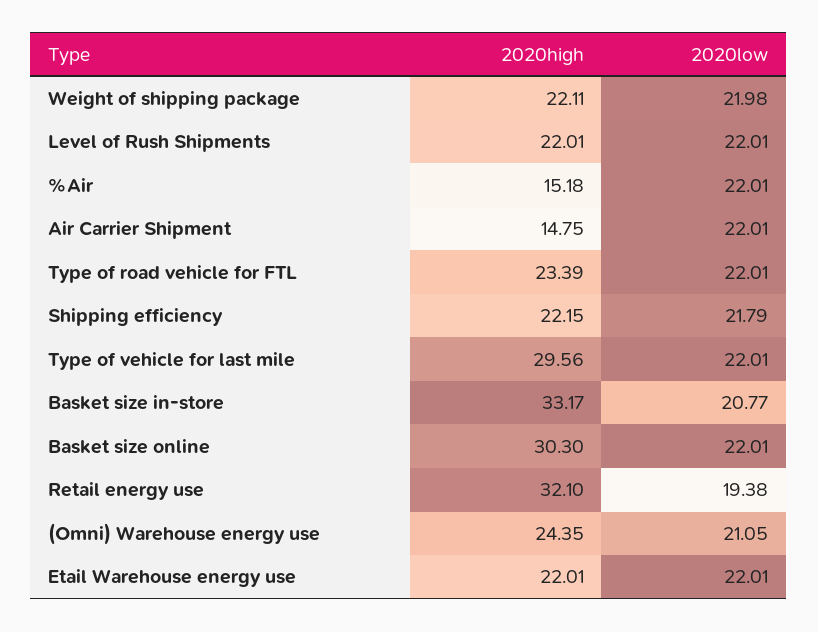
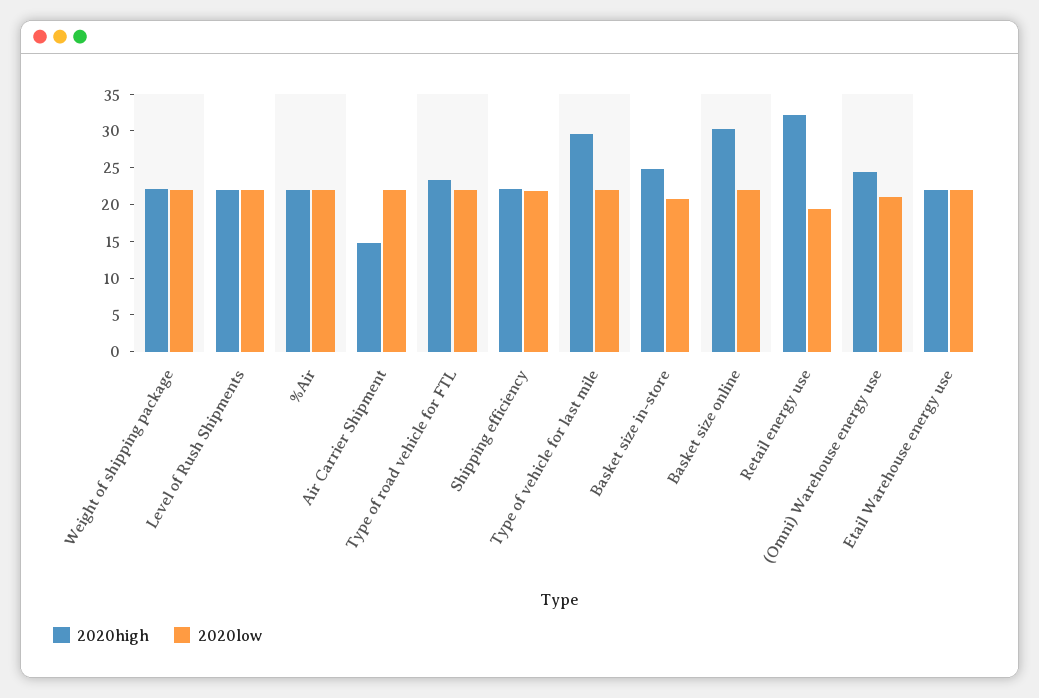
  {
    "2020high": {
      "Weight of shipping package": 22.11,
      "Level of Rush Shipments": 22.01,
-     "%Air": 15.18,
+     "%Air": 22.5,
      "Air Carrier Shipment": 14.75,
      "Type of road vehicle for FTL": 23.39,
      "Shipping efficiency": 22.15,
      "Type of vehicle for last mile": 29.56,
-     "Basket size in-store": 33.17,
+     "Basket size in-store": 25,
      "Basket size online": 30.3,
      "Retail energy use": 32.1,
      "(Omni) Warehouse energy use": 24.35,
      "Etail Warehouse energy use": 22.01
    },
    "2020low": {
      "Weight of shipping package": 21.98,
      "Level of Rush Shipments": 22.01,
      "%Air": 22.01,
      "Air Carrier Shipment": 22.01,
      "Type of road vehicle for FTL": 22.01,
      "Shipping efficiency": 21.79,
      "Type of vehicle for last mile": 22.01,
      "Basket size in-store": 20.77,
      "Basket size online": 22.01,
      "Retail energy use": 19.38,
      "(Omni) Warehouse energy use": 21.05,
      "Etail Warehouse energy use": 22.01
    }
  }

